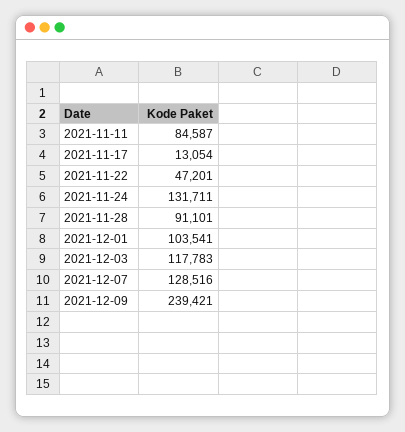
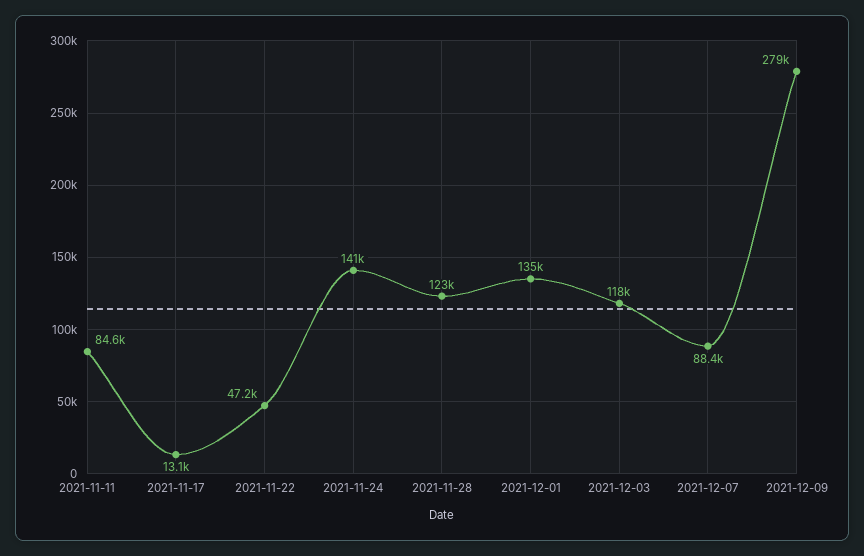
  {
    "2021-11-11": 84587,
    "2021-11-17": 13054,
    "2021-11-22": 47201,
-   "2021-11-24": 131711,
+   "2021-11-24": 141000,
-   "2021-11-28": 91101,
+   "2021-11-28": 123000,
-   "2021-12-01": 103541,
+   "2021-12-01": 135000,
    "2021-12-03": 117783,
-   "2021-12-07": 128516,
+   "2021-12-07": 88400,
-   "2021-12-09": 239421
+   "2021-12-09": 279000
  }

